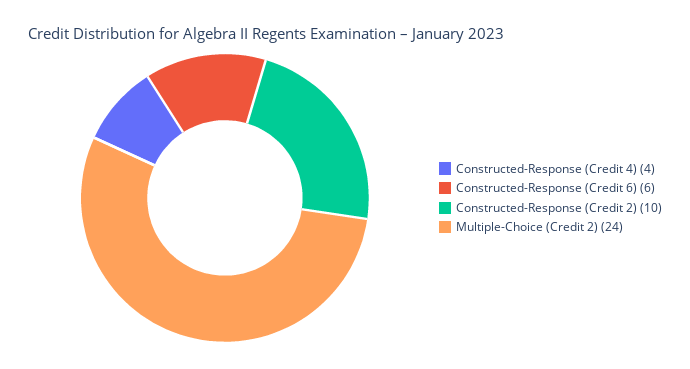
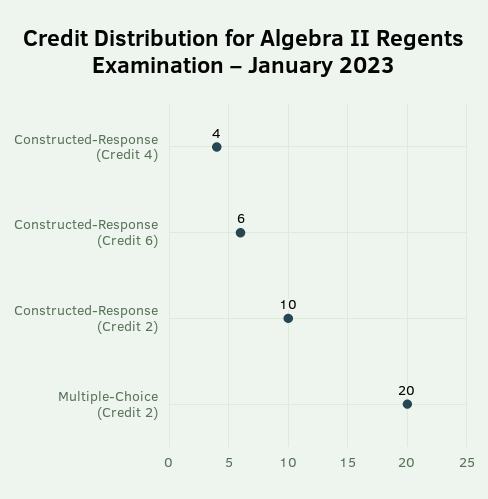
  {
    "Constructed-Response (Credit 4)": 4,
    "Constructed-Response (Credit 6)": 6,
    "Constructed-Response (Credit 2)": 10,
-   "Multiple-Choice (Credit 2)": 24
+   "Multiple-Choice (Credit 2)": 20
  }

